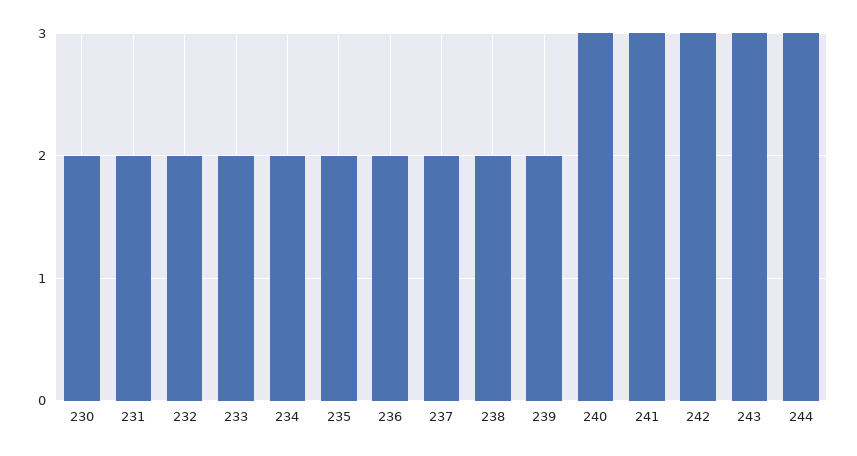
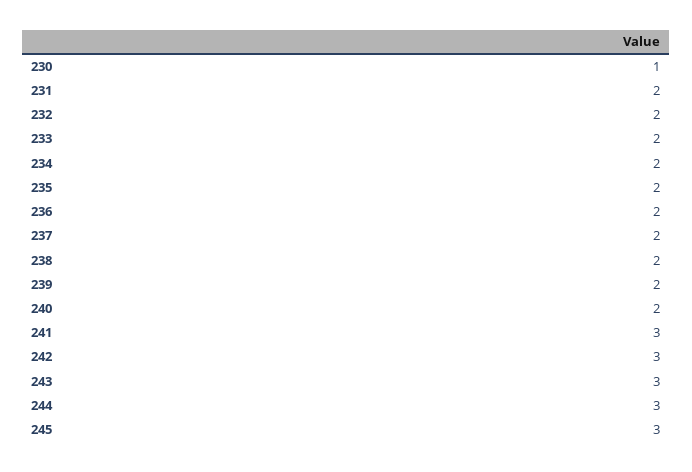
  {
-   "230": 2,
+   "230": 1,
    "231": 2,
    "232": 2,
    "233": 2,
    "234": 2,
    "235": 2,
    "236": 2,
    "237": 2,
    "238": 2,
    "239": 2,
-   "240": 3,
+   "240": 2,
    "241": 3,
    "242": 3,
    "243": 3,
-   "244": 3
+   "244": 3,
+   "245": 3
  }

